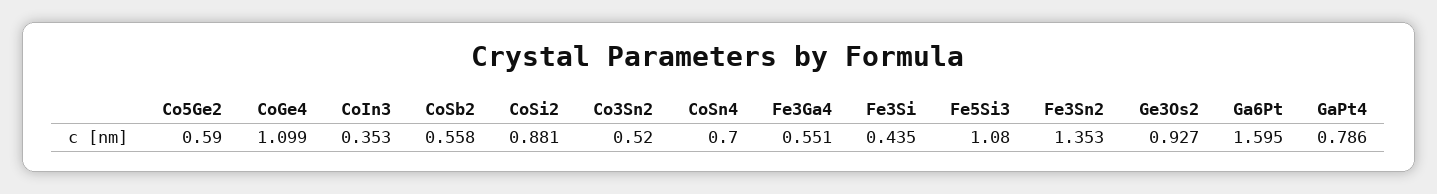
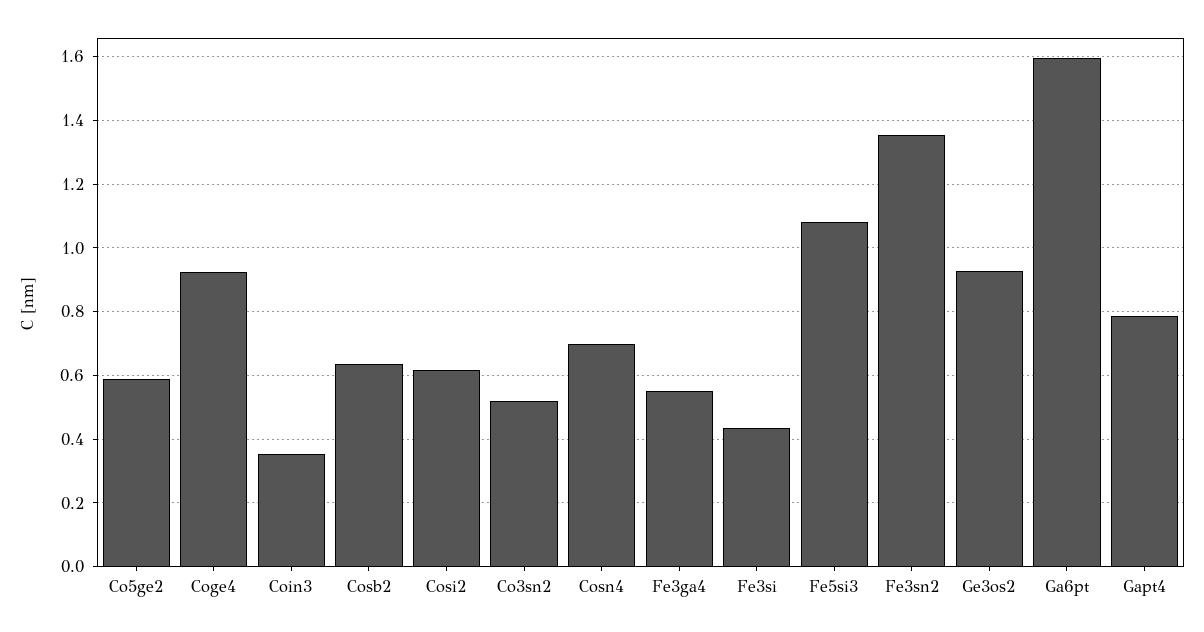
  {
    "Co5Ge2": 0.59,
-   "CoGe4": 1.099,
+   "CoGe4": 0.92,
    "CoIn3": 0.353,
-   "CoSb2": 0.558,
+   "CoSb2": 0.64,
-   "CoSi2": 0.881,
+   "CoSi2": 0.62,
    "Co3Sn2": 0.52,
    "CoSn4": 0.7,
    "Fe3Ga4": 0.551,
    "Fe3Si": 0.435,
    "Fe5Si3": 1.08,
    "Fe3Sn2": 1.353,
    "Ge3Os2": 0.927,
    "Ga6Pt": 1.595,
    "GaPt4": 0.786
  }

